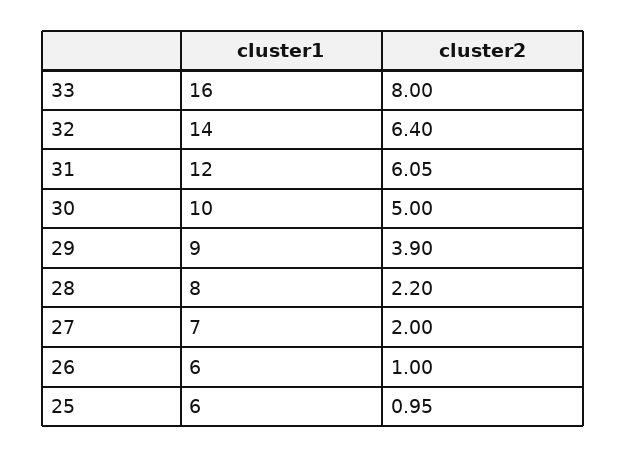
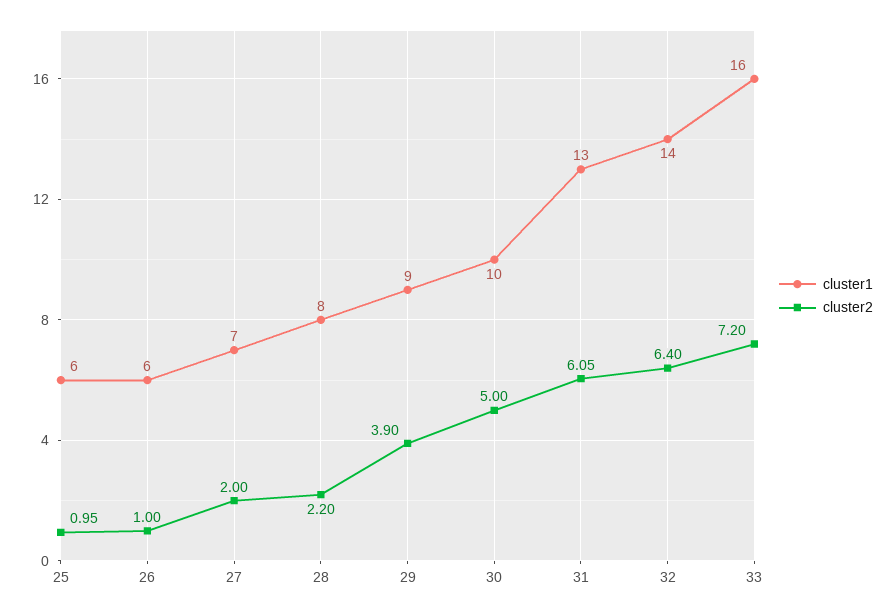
  {
    "cluster1": {
      "33": 16,
      "32": 14,
-     "31": 12,
+     "31": 13,
      "30": 10,
      "29": 9,
      "28": 8,
      "27": 7,
      "26": 6,
      "25": 6
    },
    "cluster2": {
-     "33": 8,
+     "33": 7.2,
      "32": 6.4,
      "31": 6.05,
      "30": 5,
      "29": 3.9,
      "28": 2.2,
      "27": 2,
      "26": 1,
      "25": 0.95
    }
  }

